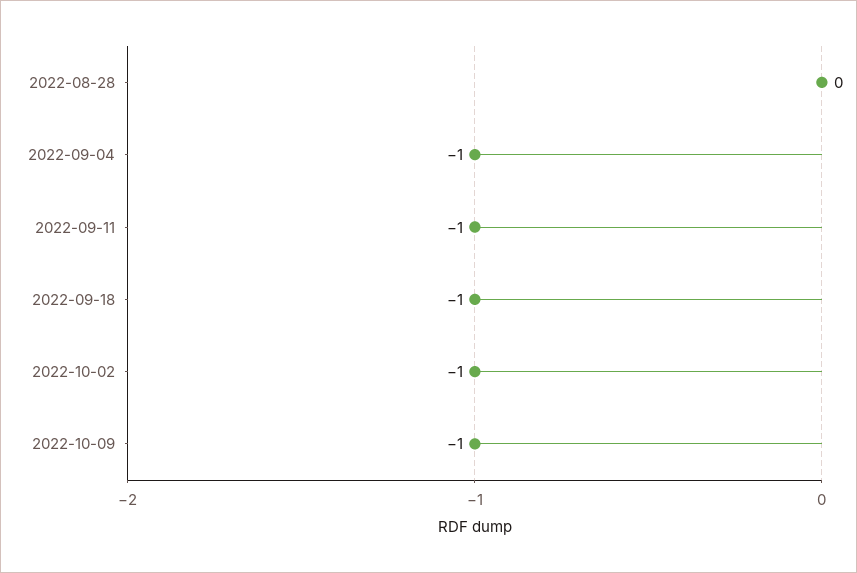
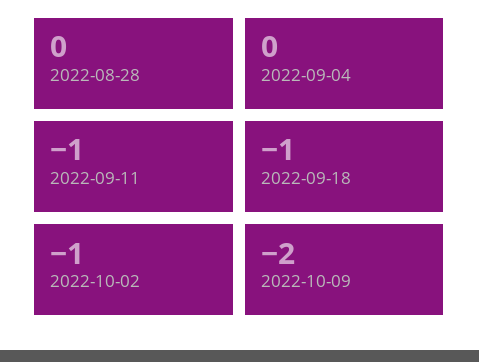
  {
    "2022-08-28": 0,
-   "2022-09-04": -1,
+   "2022-09-04": 0,
    "2022-09-11": -1,
    "2022-09-18": -1,
    "2022-10-02": -1,
-   "2022-10-09": -1
+   "2022-10-09": -2
  }

